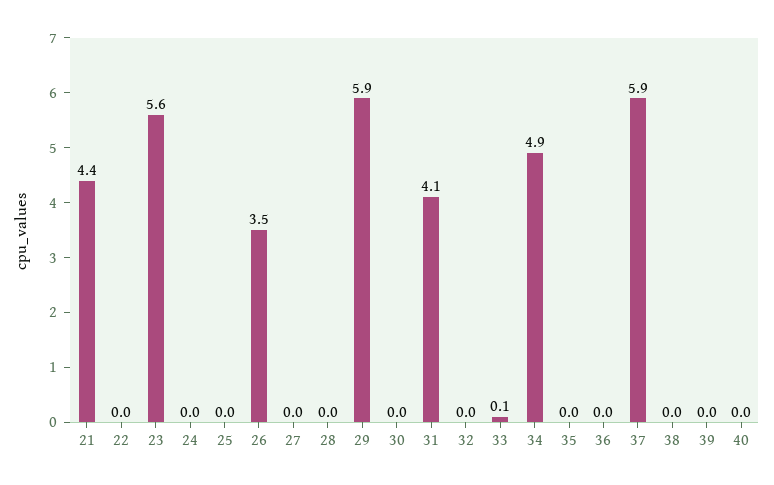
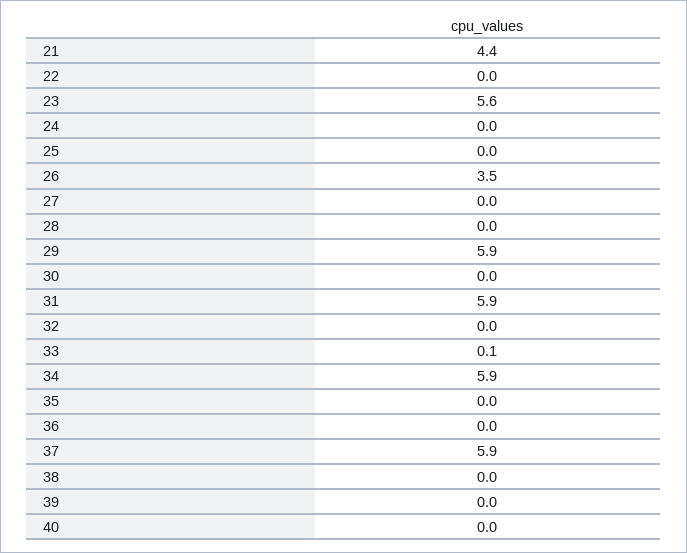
  {
    "21": 4.4,
    "22": 0,
    "23": 5.6,
    "24": 0,
    "25": 0,
    "26": 3.5,
    "27": 0,
    "28": 0,
    "29": 5.9,
    "30": 0,
-   "31": 4.1,
+   "31": 5.9,
    "32": 0,
    "33": 0.1,
-   "34": 4.9,
+   "34": 5.9,
    "35": 0,
    "36": 0,
    "37": 5.9,
    "38": 0,
    "39": 0,
    "40": 0
  }

